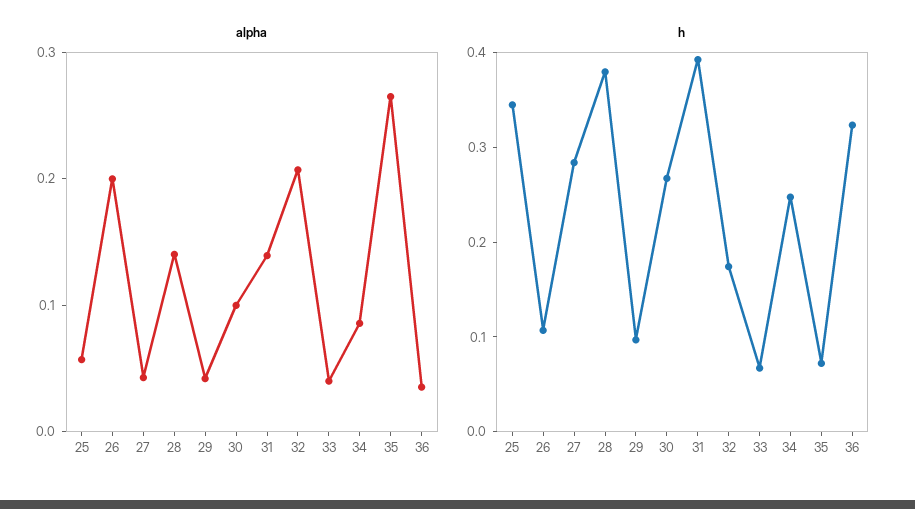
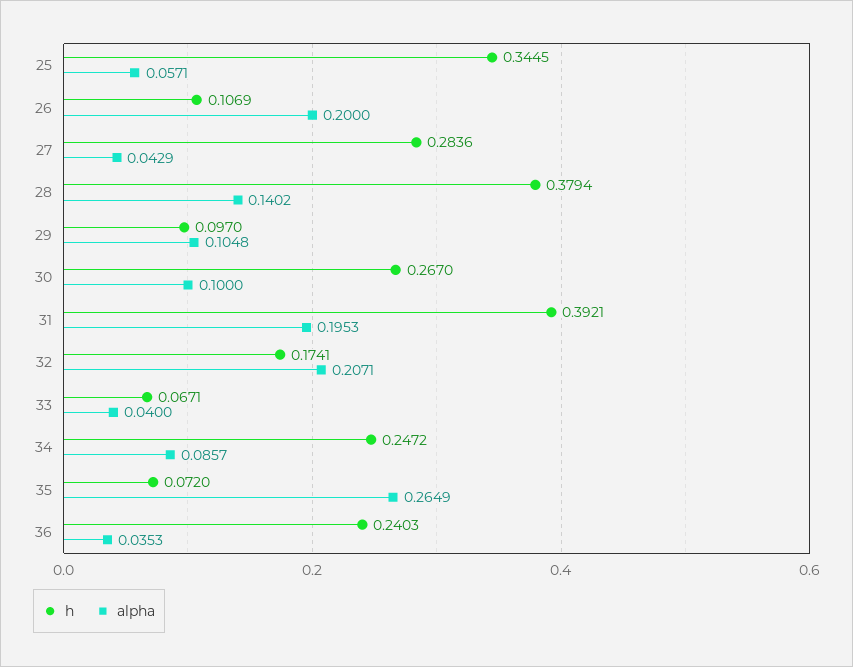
  {
    "alpha": {
      "25": 0.0571,
      "26": 0.2,
      "27": 0.0429,
      "28": 0.1402,
-     "29": 0.04,
+     "29": 0.1048,
      "30": 0.1,
-     "31": 0.14,
+     "31": 0.1953,
      "32": 0.2071,
      "33": 0.04,
      "34": 0.0857,
      "35": 0.2649,
      "36": 0.0353
    },
    "h": {
      "25": 0.3445,
      "26": 0.1069,
      "27": 0.2836,
      "28": 0.3794,
      "29": 0.097,
      "30": 0.267,
      "31": 0.3921,
      "32": 0.1741,
      "33": 0.0671,
      "34": 0.2472,
      "35": 0.072,
-     "36": 0.32
+     "36": 0.2403
    }
  }

